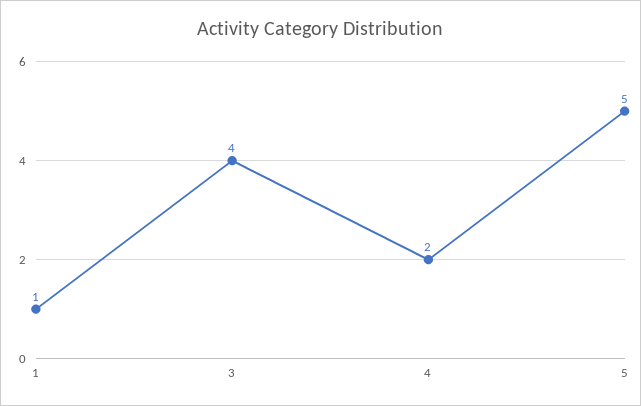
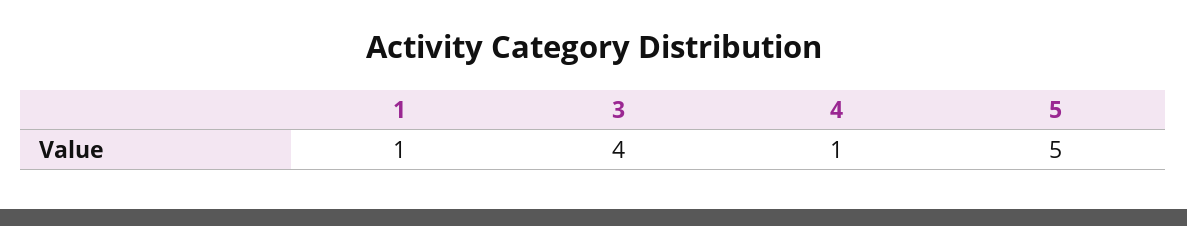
  {
    "1": 1,
    "3": 4,
-   "4": 2,
+   "4": 1,
    "5": 5
  }

